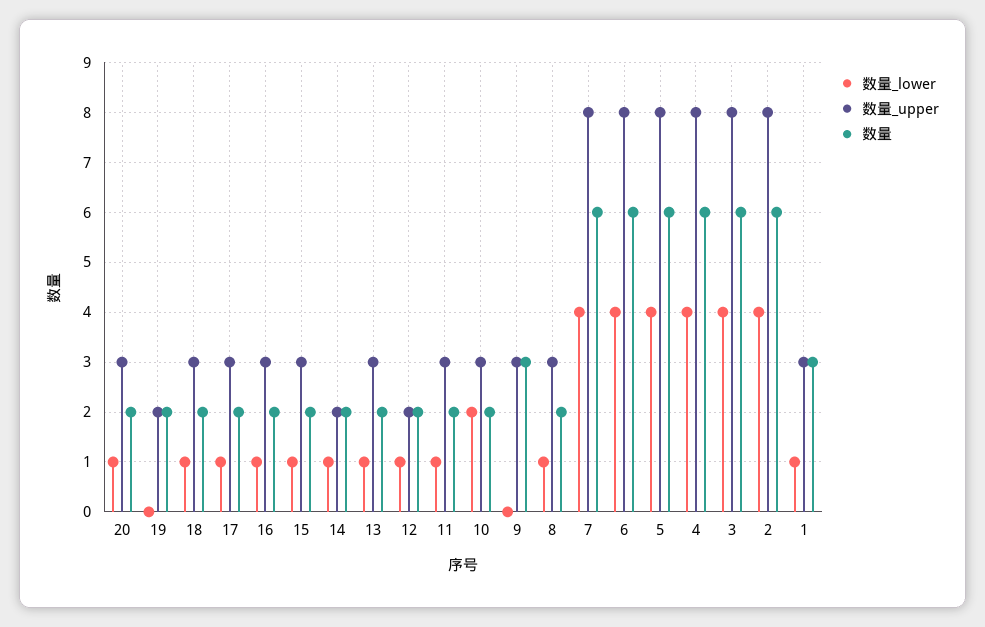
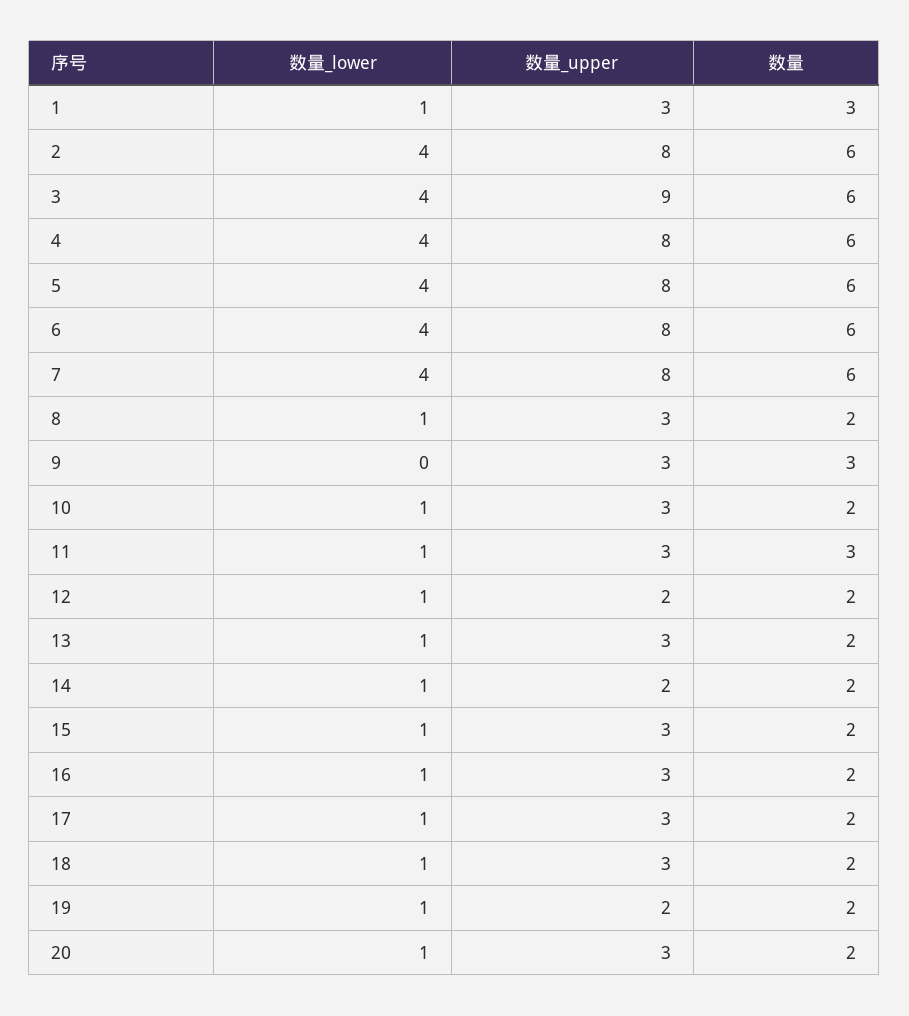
  {
    "数量_lower": {
      "20": 1,
-     "19": 0,
+     "19": 1,
      "18": 1,
      "17": 1,
      "16": 1,
      "15": 1,
      "14": 1,
      "13": 1,
      "12": 1,
      "11": 1,
-     "10": 2,
+     "10": 1,
      "9": 0,
      "8": 1,
      "7": 4,
      "6": 4,
      "5": 4,
      "4": 4,
      "3": 4,
      "2": 4,
      "1": 1
    },
    "数量_upper": {
      "20": 3,
      "19": 2,
      "18": 3,
      "17": 3,
      "16": 3,
      "15": 3,
      "14": 2,
      "13": 3,
      "12": 2,
      "11": 3,
      "10": 3,
      "9": 3,
      "8": 3,
      "7": 8,
      "6": 8,
      "5": 8,
      "4": 8,
-     "3": 8,
+     "3": 9,
      "2": 8,
      "1": 3
    },
    "数量": {
      "20": 2,
      "19": 2,
      "18": 2,
      "17": 2,
      "16": 2,
      "15": 2,
      "14": 2,
      "13": 2,
      "12": 2,
-     "11": 2,
+     "11": 3,
      "10": 2,
      "9": 3,
      "8": 2,
      "7": 6,
      "6": 6,
      "5": 6,
      "4": 6,
      "3": 6,
      "2": 6,
      "1": 3
    }
  }

